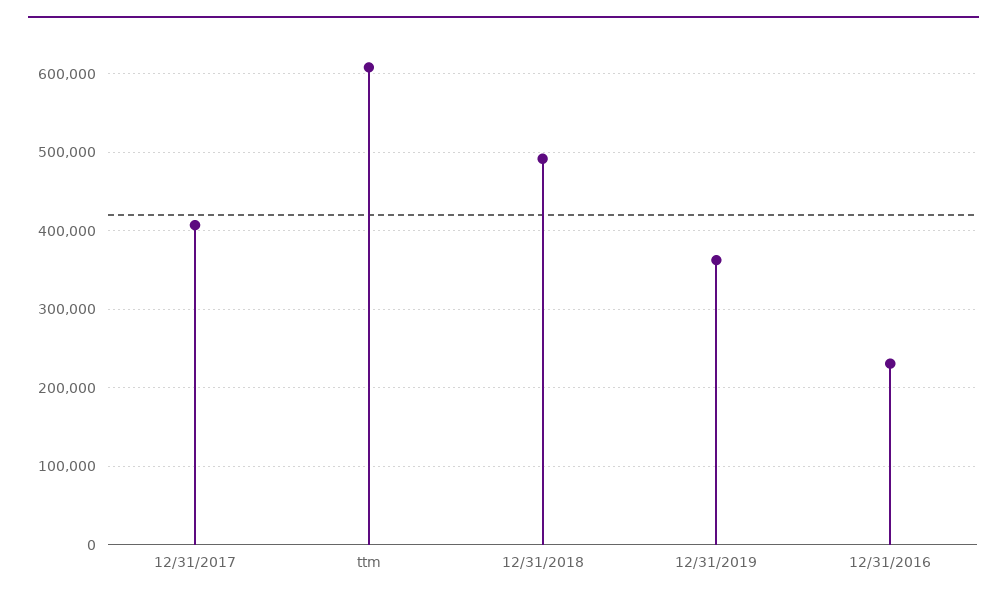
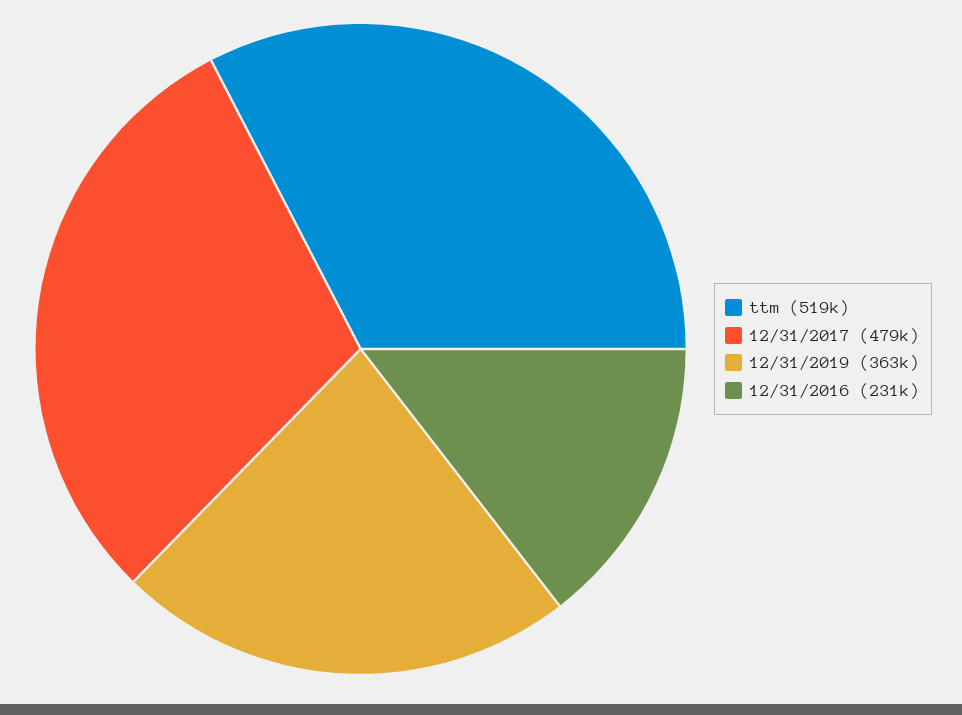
  {
-   "12/31/2017": 410000,
+   "12/31/2017": 479000,
-   "ttm": 610000,
+   "ttm": 519000,
-   "12/31/2018": 490000,
    "12/31/2019": 363000,
    "12/31/2016": 231000
  }

